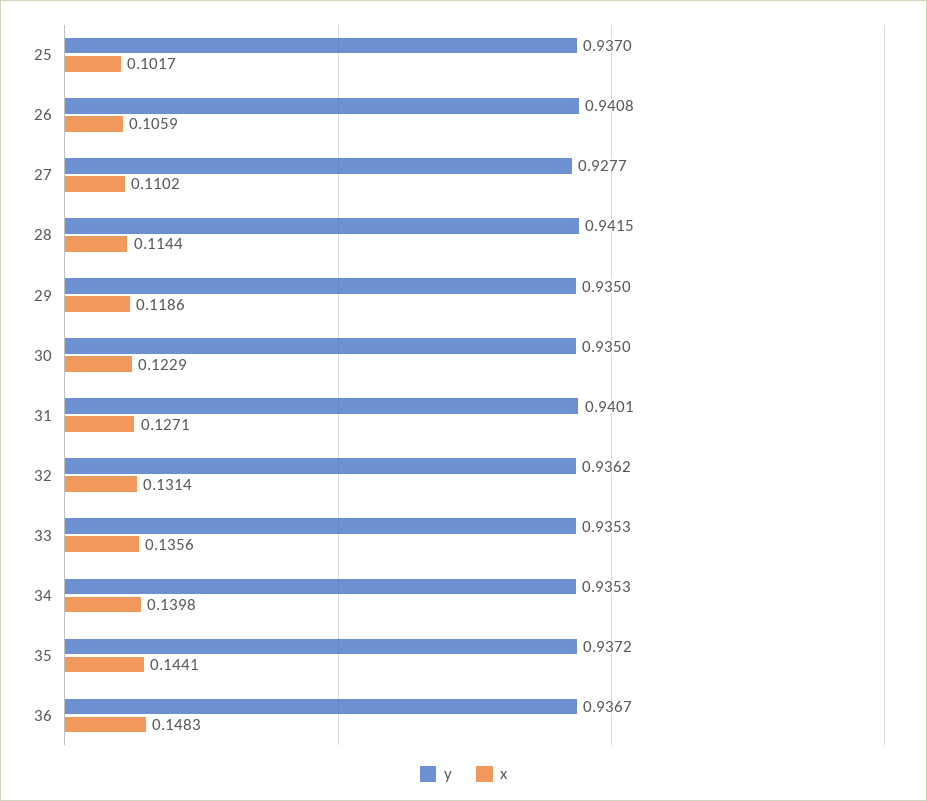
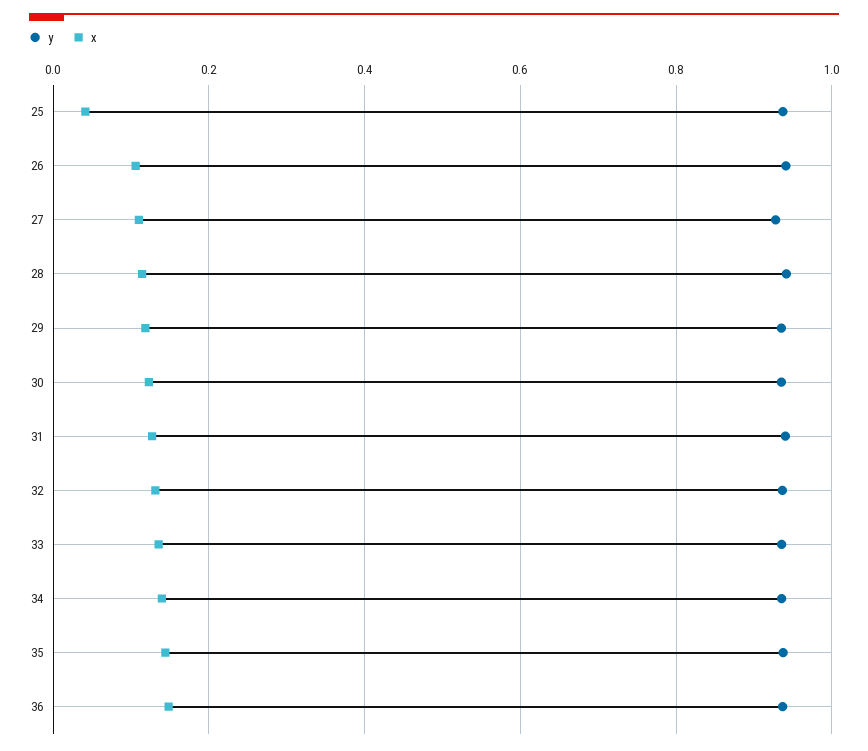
  {
    "y": {
      "25": 0.937,
      "26": 0.9408,
      "27": 0.9277,
      "28": 0.9415,
      "29": 0.935,
      "30": 0.935,
      "31": 0.9401,
      "32": 0.9362,
      "33": 0.9353,
      "34": 0.9353,
      "35": 0.9372,
      "36": 0.9367
    },
    "x": {
-     "25": 0.1017,
+     "25": 0.04,
      "26": 0.1059,
      "27": 0.1102,
      "28": 0.1144,
      "29": 0.1186,
      "30": 0.1229,
      "31": 0.1271,
      "32": 0.1314,
      "33": 0.1356,
      "34": 0.1398,
      "35": 0.1441,
      "36": 0.1483
    }
  }

